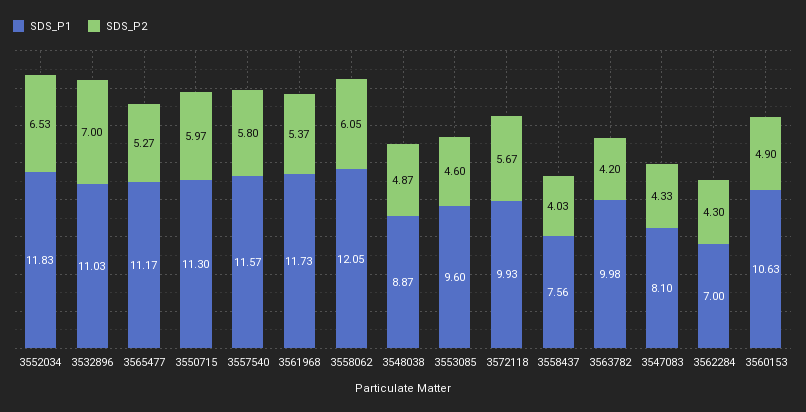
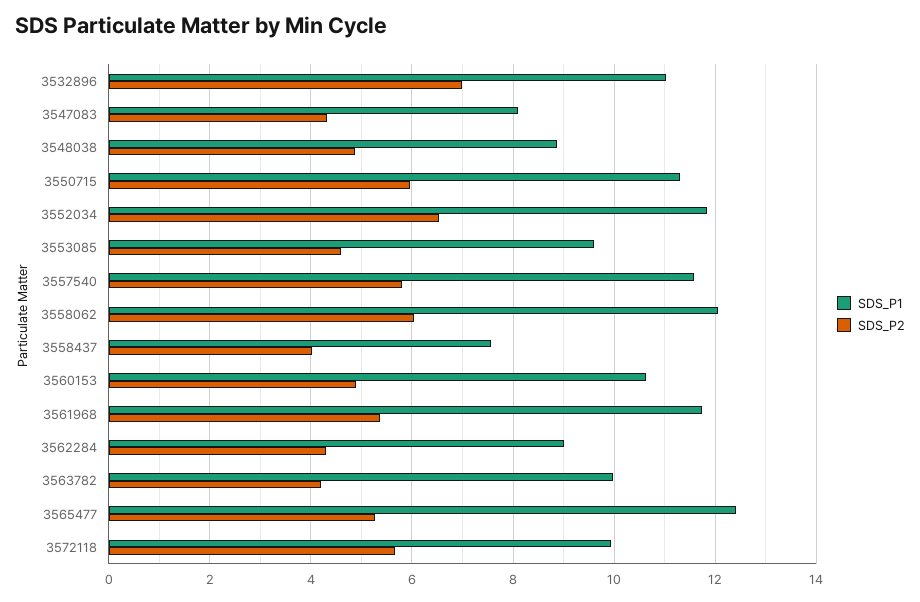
  {
    "SDS_P1": {
      "3552034": 11.83,
      "3532896": 11.03,
-     "3565477": 11.17,
+     "3565477": 12.4,
      "3550715": 11.3,
      "3557540": 11.57,
      "3561968": 11.73,
      "3558062": 12.05,
      "3548038": 8.87,
      "3553085": 9.6,
      "3572118": 9.93,
      "3558437": 7.56,
      "3563782": 9.98,
      "3547083": 8.1,
-     "3562284": 7,
+     "3562284": 9,
      "3560153": 10.63
    },
    "SDS_P2": {
      "3552034": 6.53,
      "3532896": 7,
      "3565477": 5.27,
      "3550715": 5.97,
      "3557540": 5.8,
      "3561968": 5.37,
      "3558062": 6.05,
      "3548038": 4.87,
      "3553085": 4.6,
      "3572118": 5.67,
      "3558437": 4.03,
      "3563782": 4.2,
      "3547083": 4.33,
      "3562284": 4.3,
      "3560153": 4.9
    }
  }

